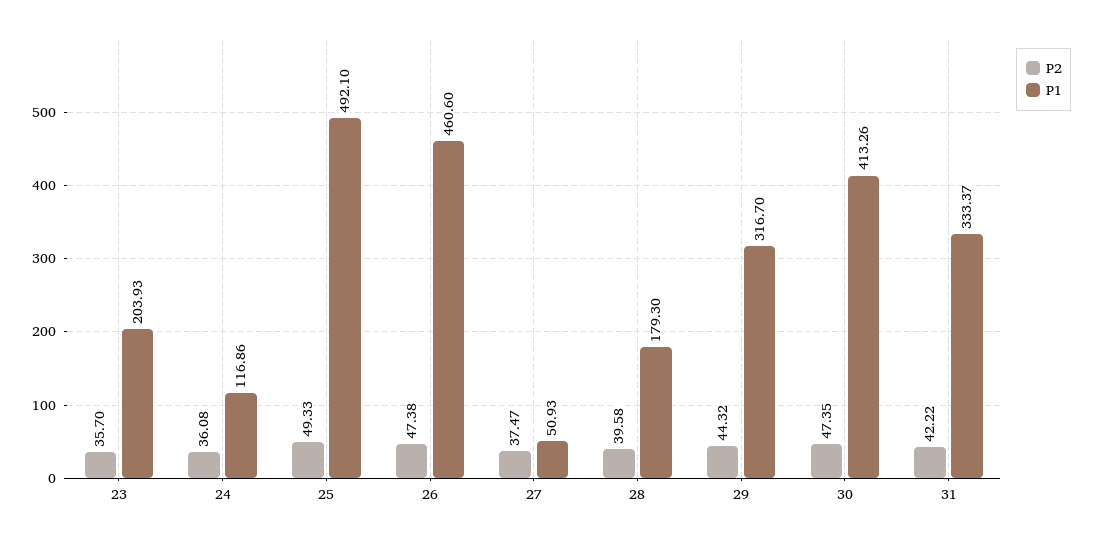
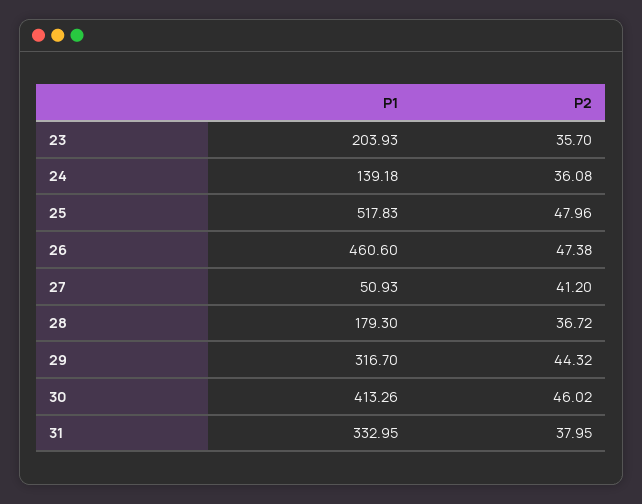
  {
    "P2": {
      "23": 35.7,
      "24": 36.08,
-     "25": 49.33,
+     "25": 47.96,
      "26": 47.38,
-     "27": 37.47,
+     "27": 41.2,
-     "28": 39.58,
+     "28": 36.72,
      "29": 44.32,
-     "30": 47.35,
+     "30": 46.02,
-     "31": 42.22
+     "31": 37.95
    },
    "P1": {
      "23": 203.93,
-     "24": 116.86,
+     "24": 139.18,
-     "25": 492.1,
+     "25": 517.83,
      "26": 460.6,
      "27": 50.93,
      "28": 179.3,
      "29": 316.7,
      "30": 413.26,
-     "31": 333.37
+     "31": 332.95
    }
  }

